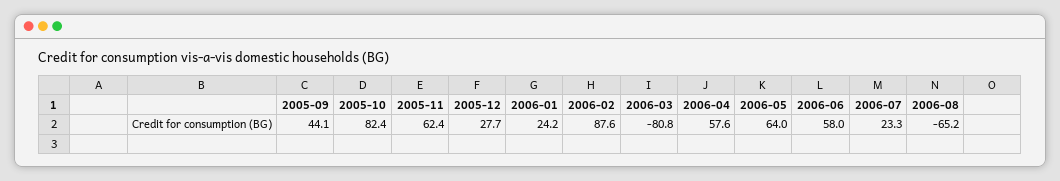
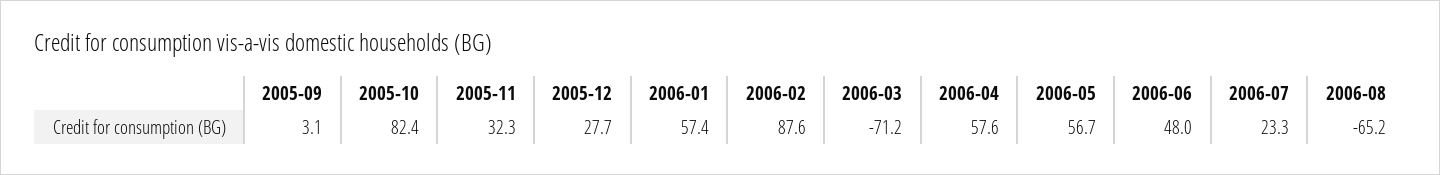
  {
-   "2005-09": 44.1,
+   "2005-09": 3.1,
    "2005-10": 82.4,
-   "2005-11": 62.4,
+   "2005-11": 32.3,
    "2005-12": 27.7,
-   "2006-01": 24.2,
+   "2006-01": 57.4,
    "2006-02": 87.6,
-   "2006-03": -80.8,
+   "2006-03": -71.2,
    "2006-04": 57.6,
-   "2006-05": 64,
+   "2006-05": 56.7,
-   "2006-06": 58,
+   "2006-06": 48,
    "2006-07": 23.3,
    "2006-08": -65.2
  }

